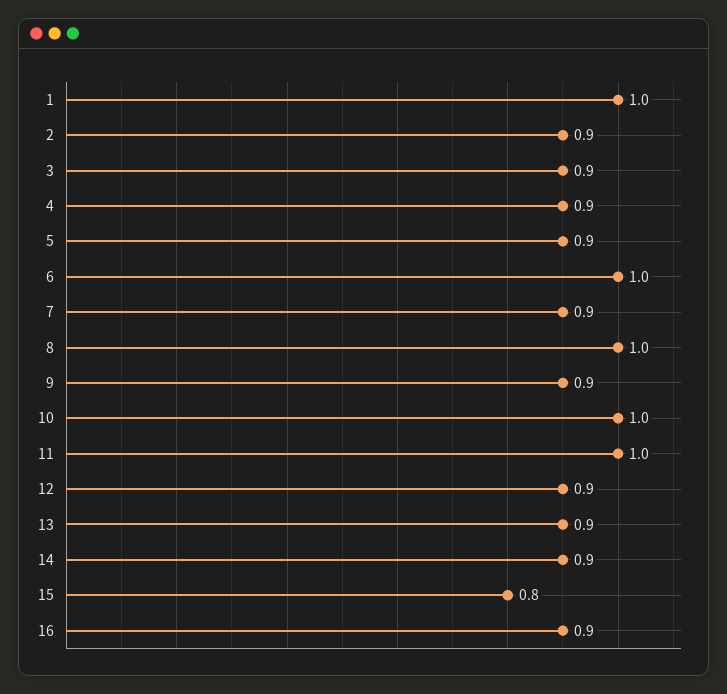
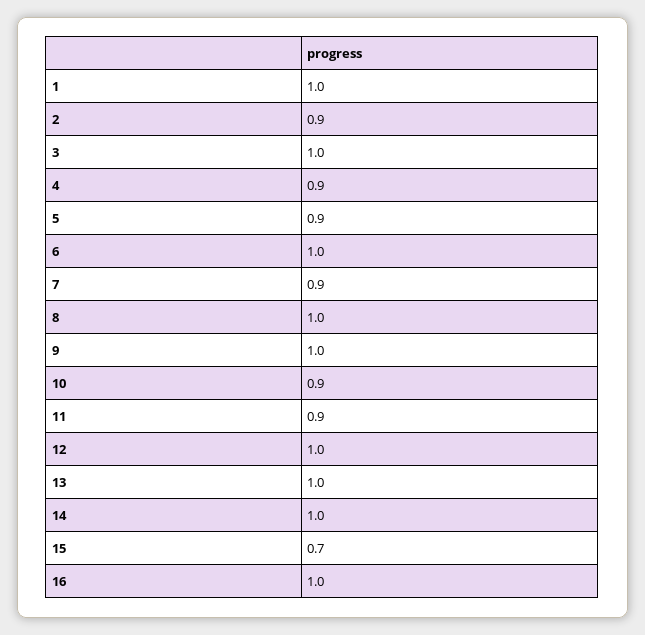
  {
    "1": 1,
    "2": 0.9,
-   "3": 0.9,
+   "3": 1,
    "4": 0.9,
    "5": 0.9,
    "6": 1,
    "7": 0.9,
    "8": 1,
-   "9": 0.9,
+   "9": 1,
-   "10": 1,
+   "10": 0.9,
-   "11": 1,
+   "11": 0.9,
-   "12": 0.9,
+   "12": 1,
-   "13": 0.9,
+   "13": 1,
-   "14": 0.9,
+   "14": 1,
-   "15": 0.8,
+   "15": 0.7,
-   "16": 0.9
+   "16": 1
  }

